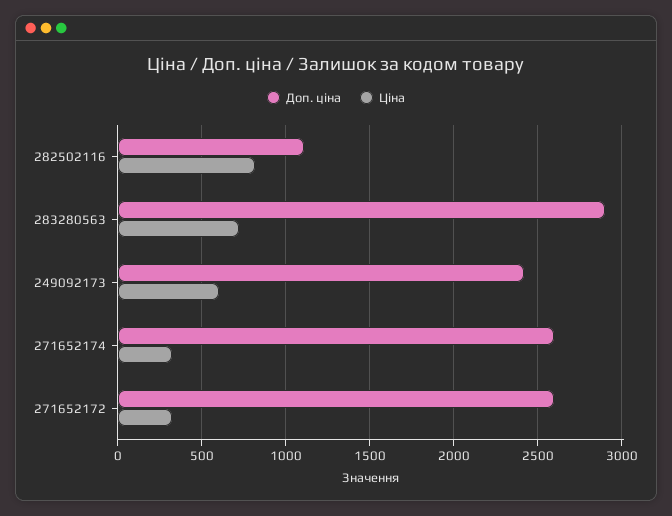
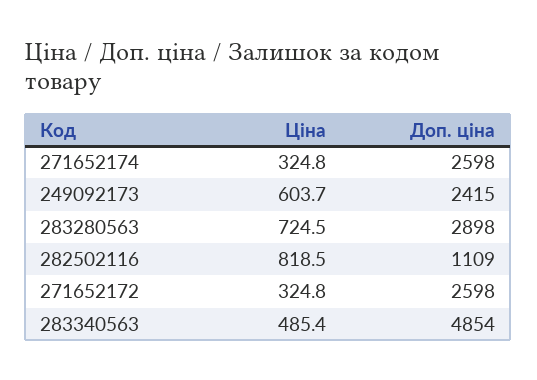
  {
    "Доп. ціна": {
      "282502116": 1109,
      "283280563": 2898,
      "249092173": 2415,
      "271652174": 2598,
-     "271652172": 2598
+     "271652172": 2598,
+     "283340563": 4854
    },
    "Ціна": {
      "282502116": 818.5,
      "283280563": 724.5,
      "249092173": 603.7,
      "271652174": 324.8,
-     "271652172": 324.8
+     "271652172": 324.8,
+     "283340563": 485.4
    }
  }

